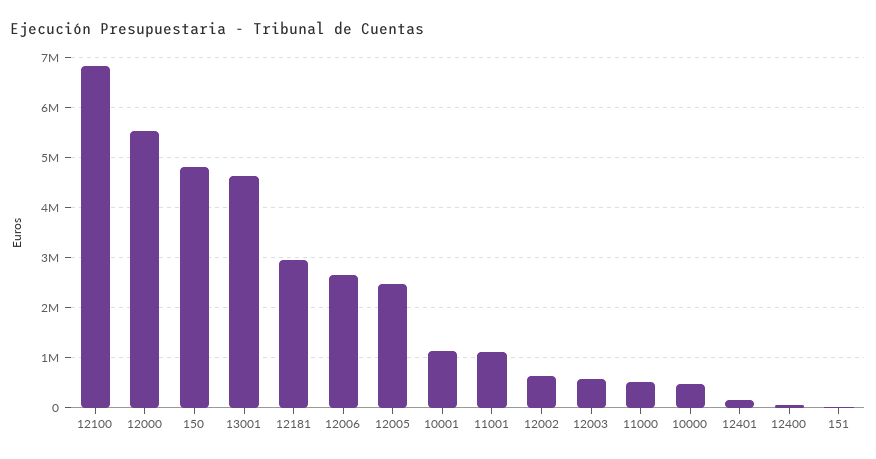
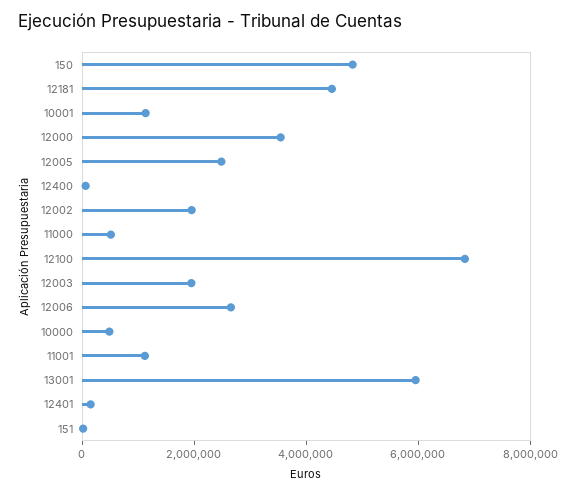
  {
    "12100": 6800000,
-   "12000": 5600000,
+   "12000": 3500000,
    "150": 4800000,
-   "13001": 4600000,
+   "13001": 6000000,
-   "12181": 3000000,
+   "12181": 4500000,
    "12006": 2600000,
    "12005": 2400000,
    "10001": 1200000,
    "11001": 1200000,
-   "12002": 600000,
+   "12002": 2000000,
-   "12003": 600000,
+   "12003": 2000000,
    "11000": 600000,
    "10000": 400000,
    "12401": 200000,
    "12400": 0,
    "151": 0
  }

